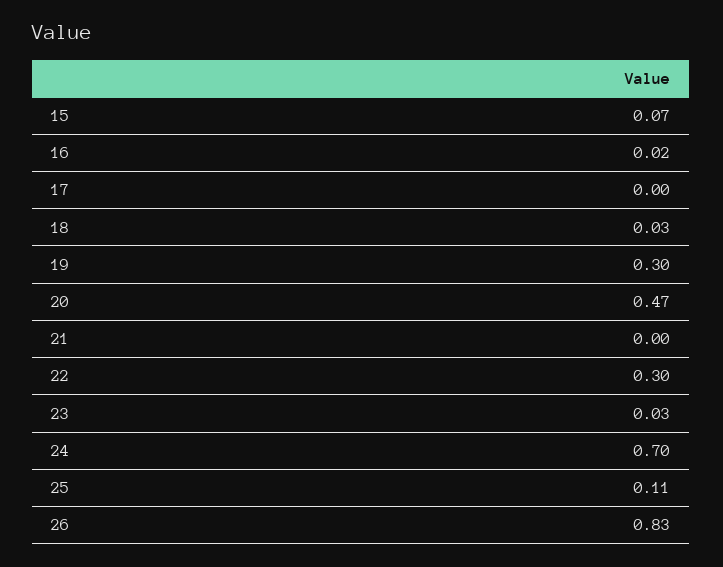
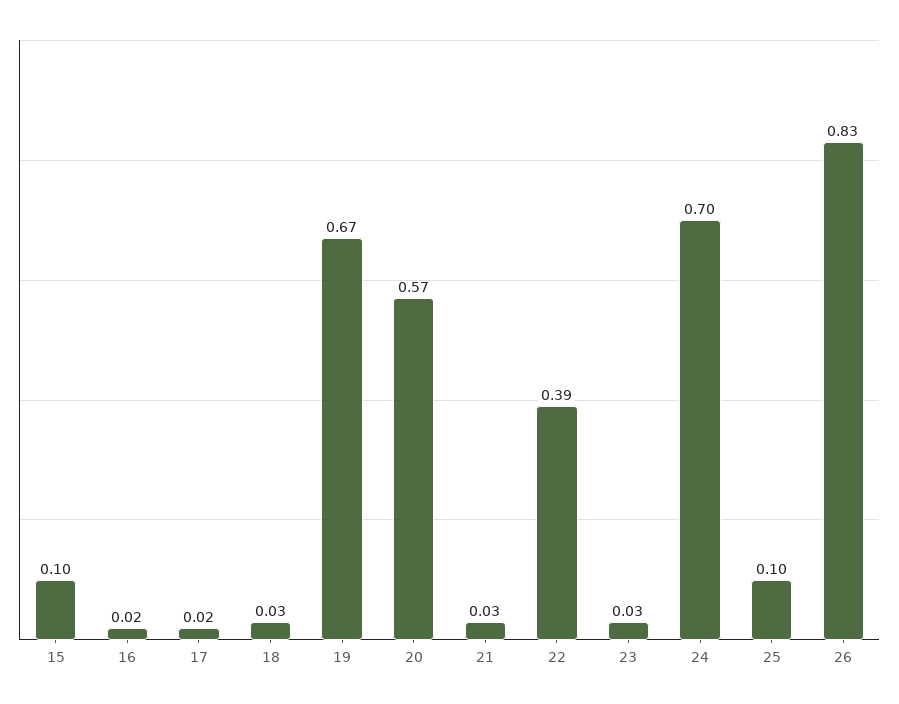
  {
-   "15": 0.07,
+   "15": 0.1,
    "16": 0.02,
-   "17": 0,
+   "17": 0.02,
    "18": 0.03,
-   "19": 0.3,
+   "19": 0.67,
-   "20": 0.47,
+   "20": 0.57,
-   "21": 0,
+   "21": 0.03,
-   "22": 0.3,
+   "22": 0.39,
    "23": 0.03,
    "24": 0.7,
-   "25": 0.11,
+   "25": 0.1,
    "26": 0.83
  }

